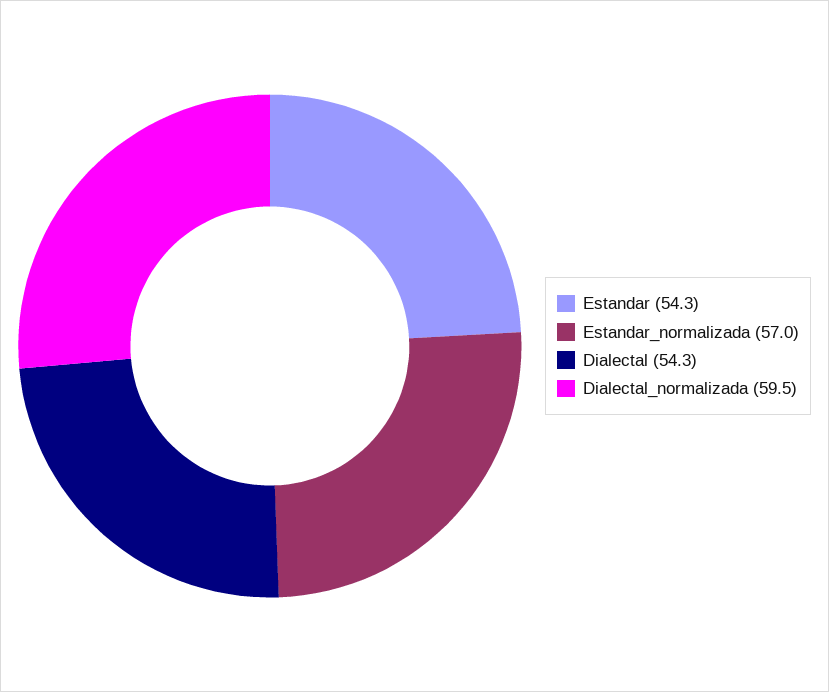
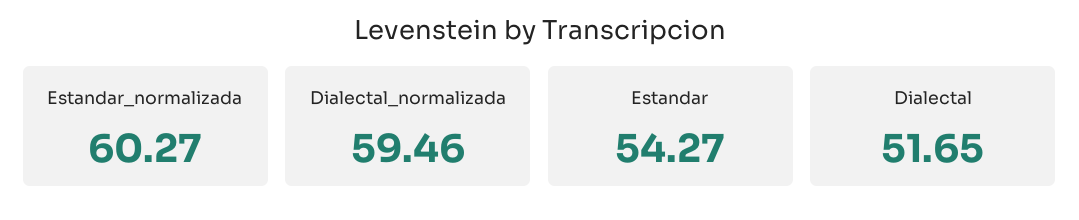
  {
    "Estandar": 54.27,
-   "Estandar_normalizada": 57,
+   "Estandar_normalizada": 60.27,
-   "Dialectal": 54.3,
+   "Dialectal": 51.65,
    "Dialectal_normalizada": 59.46
  }

